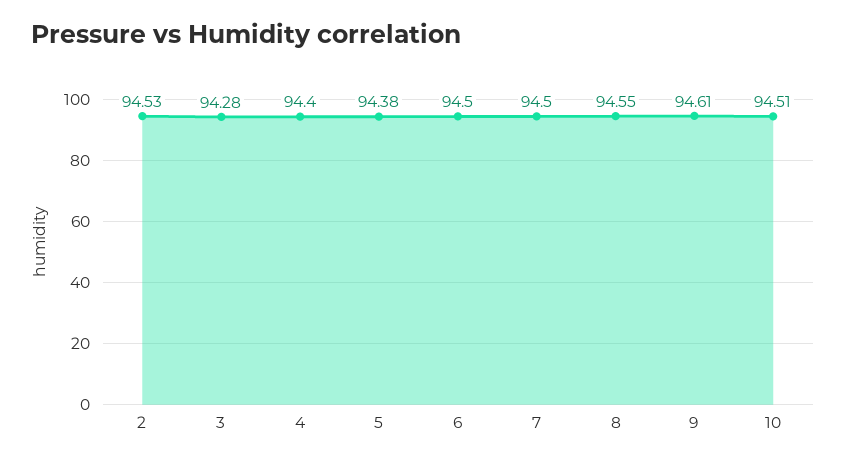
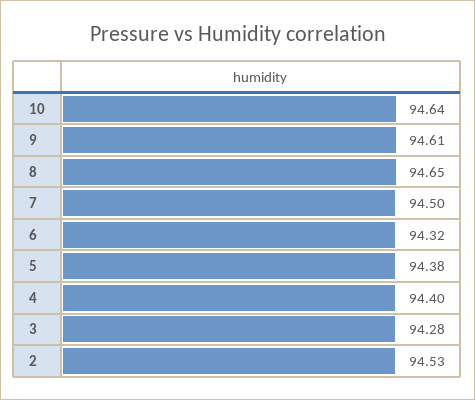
  {
    "2": 94.53,
    "3": 94.28,
    "4": 94.4,
    "5": 94.38,
-   "6": 94.5,
+   "6": 94.32,
    "7": 94.5,
-   "8": 94.55,
+   "8": 94.65,
    "9": 94.61,
-   "10": 94.51
+   "10": 94.64
  }

